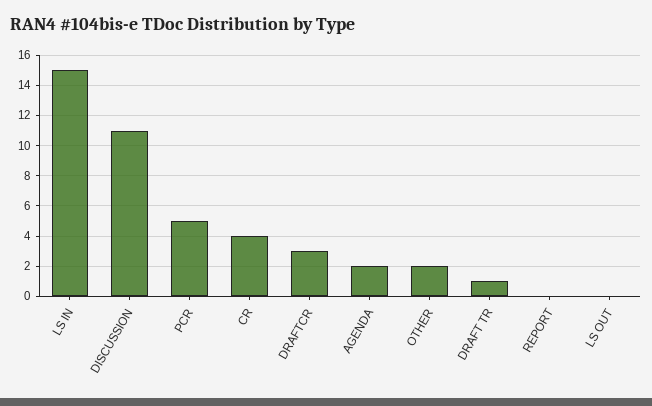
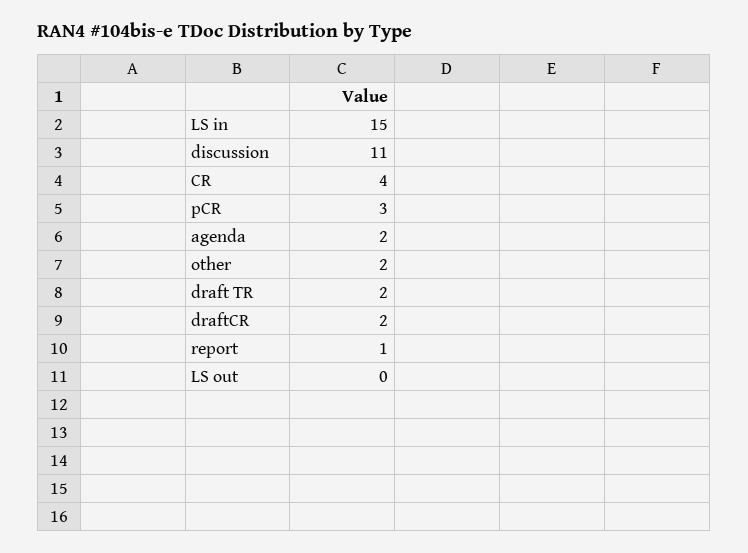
  {
    "LS IN": 15,
    "DISCUSSION": 11,
-   "PCR": 5,
+   "PCR": 3,
    "CR": 4,
-   "DRAFTCR": 3,
+   "DRAFTCR": 2,
    "AGENDA": 2,
    "OTHER": 2,
-   "DRAFT TR": 1,
+   "DRAFT TR": 2,
-   "REPORT": 0,
+   "REPORT": 1,
    "LS OUT": 0
  }

